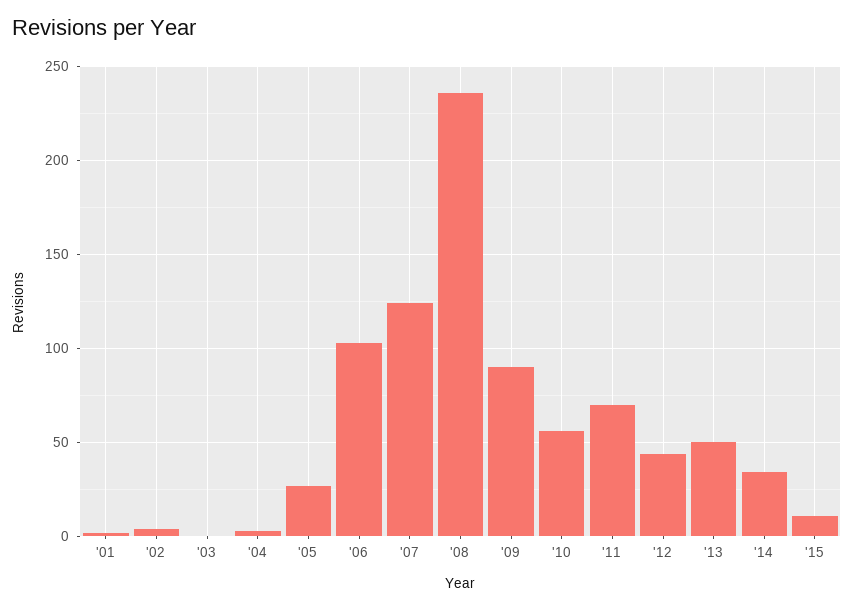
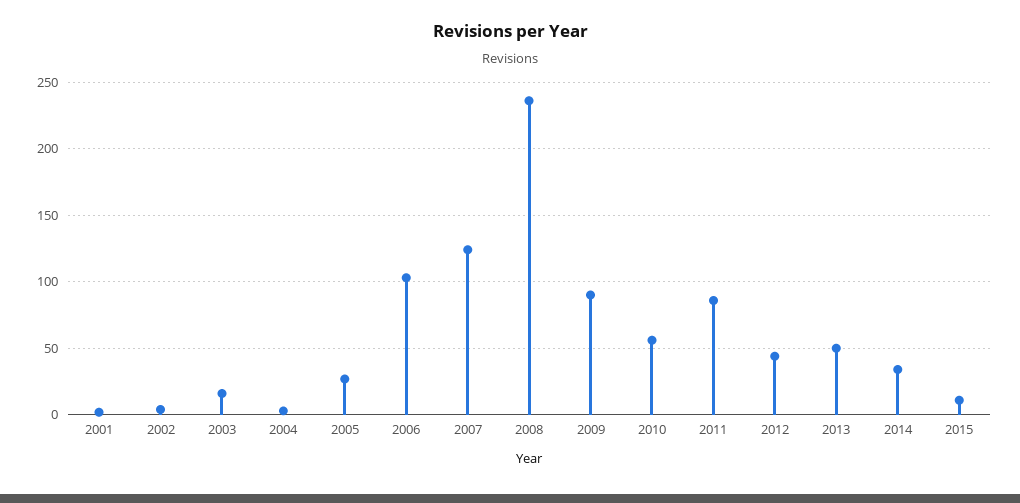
  {
    "'01": 0,
    "'02": 5,
-   "'03": 0,
+   "'03": 15,
    "'04": 5,
    "'05": 25,
    "'06": 105,
    "'07": 125,
    "'08": 235,
    "'09": 90,
    "'10": 55,
-   "'11": 70,
+   "'11": 85,
    "'12": 45,
    "'13": 50,
    "'14": 35,
    "'15": 10
  }

